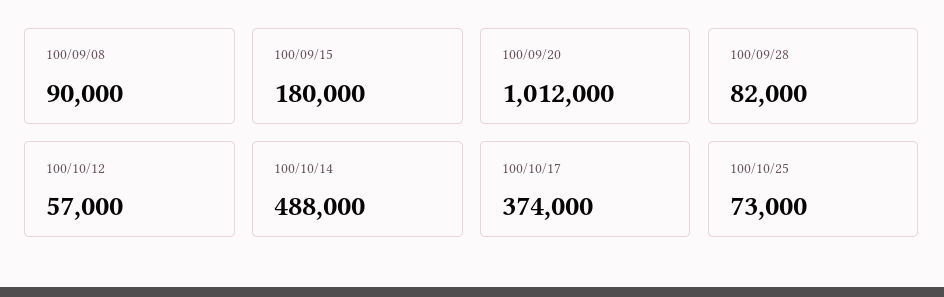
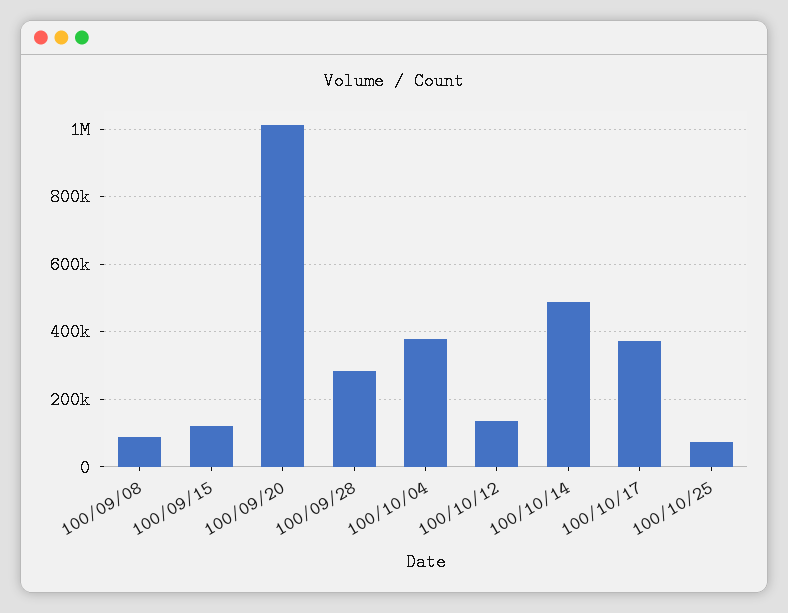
  {
    "100/09/08": 90000,
-   "100/09/15": 180000,
+   "100/09/15": 120000,
    "100/09/20": 1012000,
-   "100/09/28": 82000,
+   "100/09/28": 280000,
-   "100/10/12": 57000,
+   "100/10/12": 140000,
    "100/10/14": 488000,
    "100/10/17": 374000,
-   "100/10/25": 73000
+   "100/10/25": 73000,
+   "100/10/04": 380000
  }

